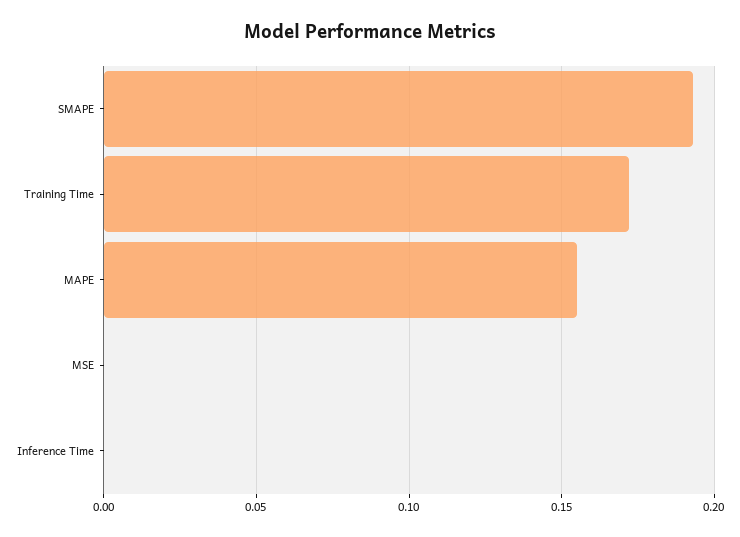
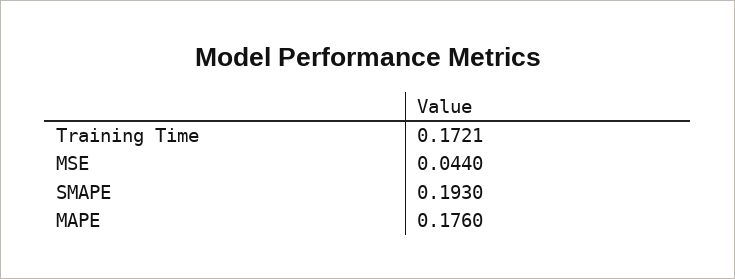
  {
    "SMAPE": 0.193,
    "Training Time": 0.1721,
-   "MAPE": 0.155,
+   "MAPE": 0.176,
-   "MSE": 0,
+   "MSE": 0.044
-   "Inference Time": 0
  }

